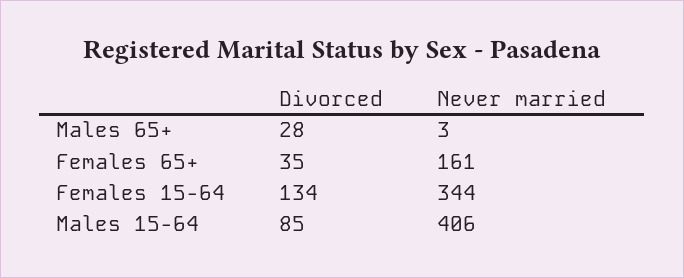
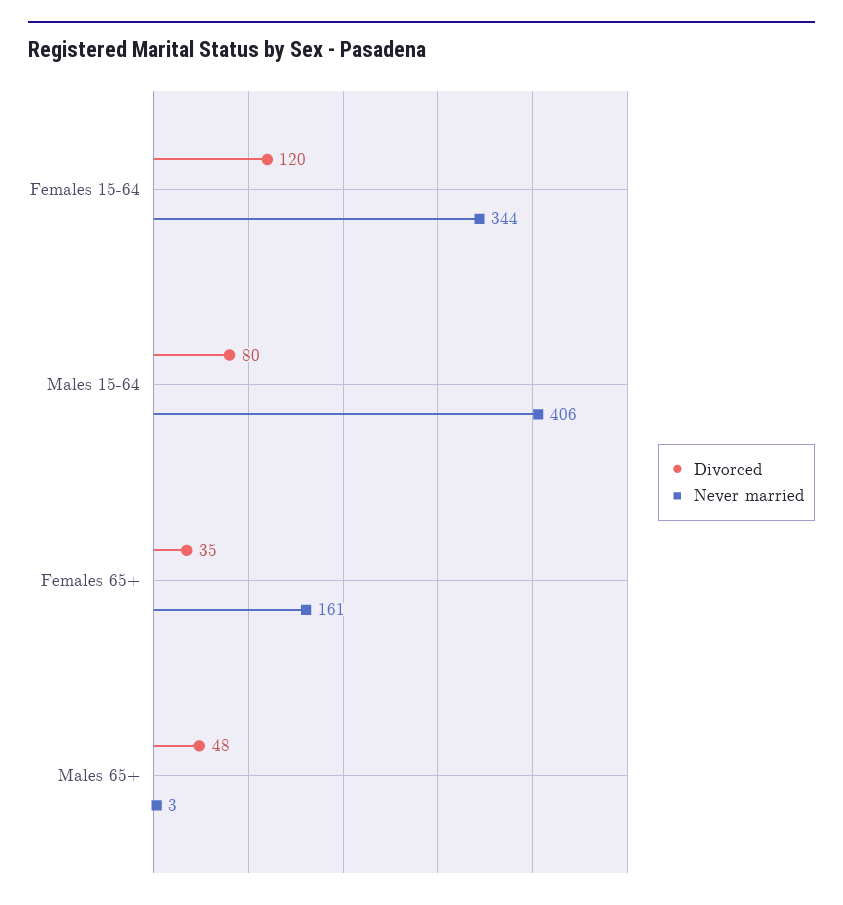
  {
    "Divorced": {
-     "Males 65+": 28,
+     "Males 65+": 48,
      "Females 65+": 35,
-     "Females 15-64": 134,
+     "Females 15-64": 120,
-     "Males 15-64": 85
+     "Males 15-64": 80
    },
    "Never married": {
      "Males 65+": 3,
      "Females 65+": 161,
      "Females 15-64": 344,
      "Males 15-64": 406
    }
  }

